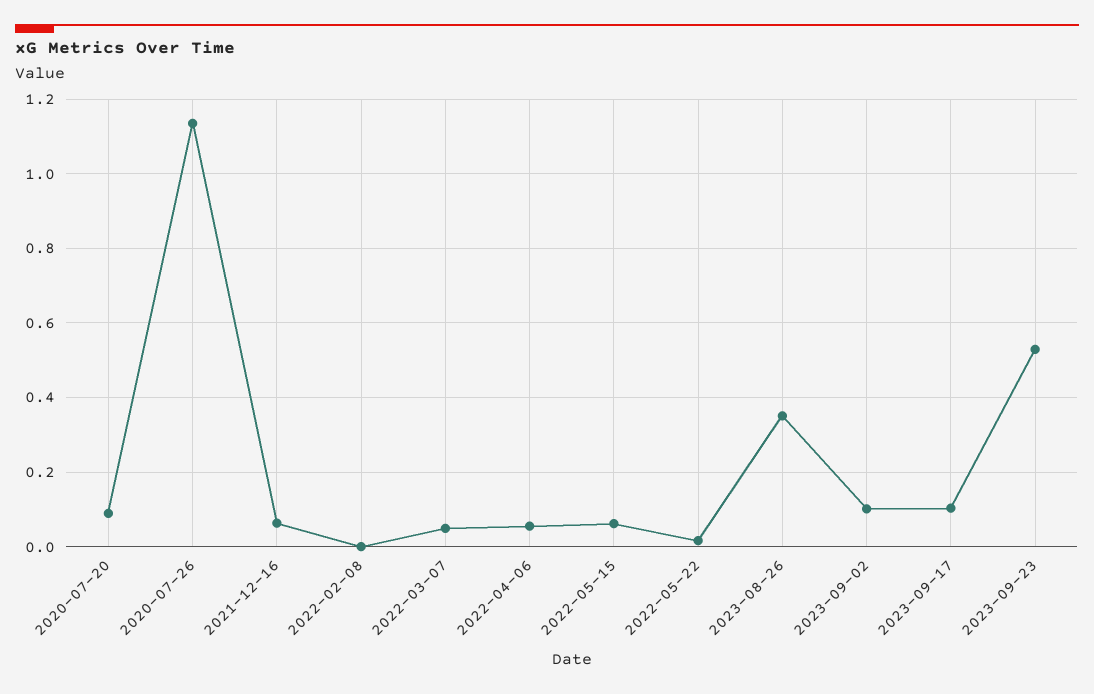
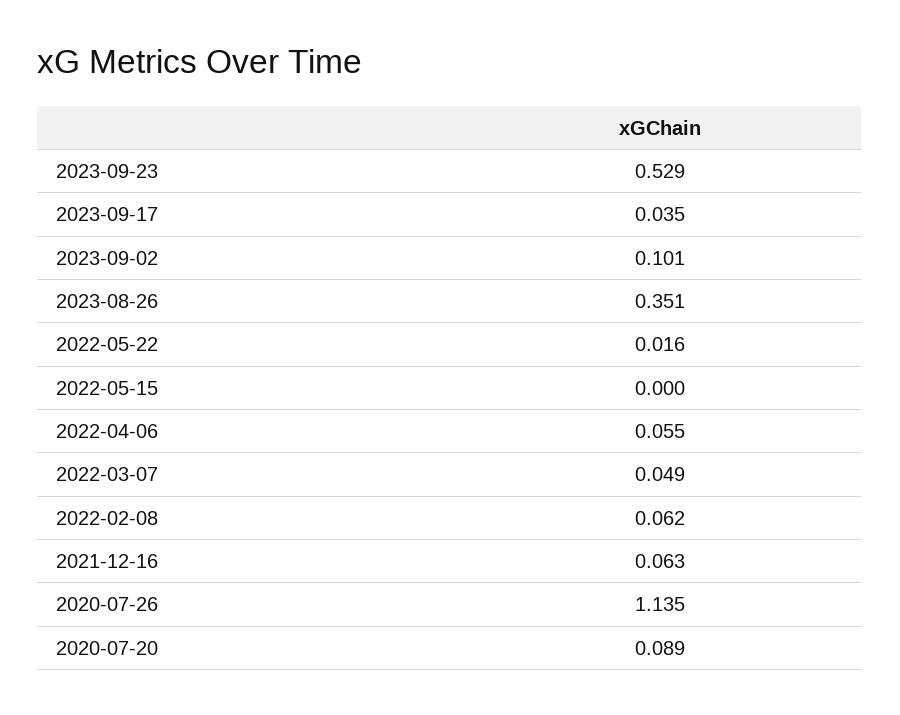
  {
    "2020-07-20": 0.089,
    "2020-07-26": 1.135,
    "2021-12-16": 0.063,
-   "2022-02-08": 0,
+   "2022-02-08": 0.062,
    "2022-03-07": 0.049,
    "2022-04-06": 0.055,
-   "2022-05-15": 0.06,
+   "2022-05-15": 0,
    "2022-05-22": 0.016,
    "2023-08-26": 0.351,
    "2023-09-02": 0.101,
-   "2023-09-17": 0.1,
+   "2023-09-17": 0.035,
    "2023-09-23": 0.529
  }

